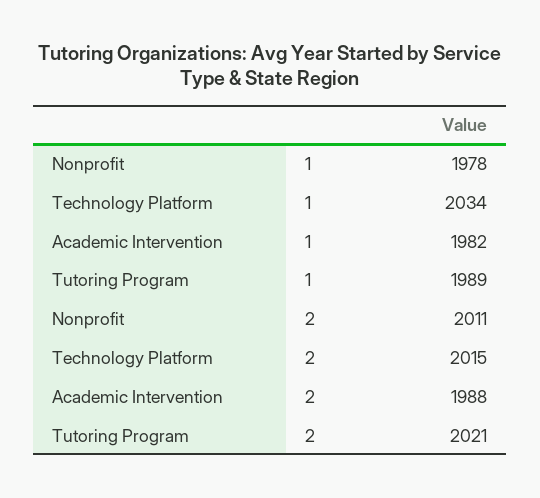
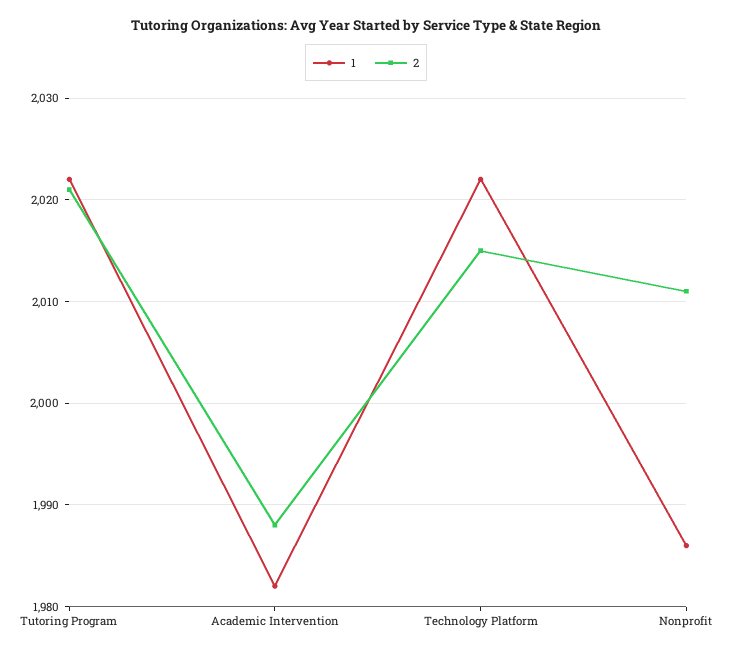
  {
    "1": {
-     "Nonprofit": 1978,
+     "Nonprofit": 1986,
-     "Technology Platform": 2034,
+     "Technology Platform": 2022,
      "Academic Intervention": 1982,
-     "Tutoring Program": 1989
+     "Tutoring Program": 2022
    },
    "2": {
      "Nonprofit": 2011,
      "Technology Platform": 2015,
      "Academic Intervention": 1988,
      "Tutoring Program": 2021
    }
  }

